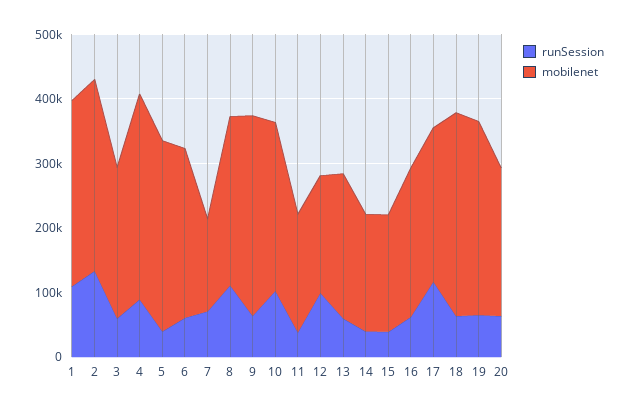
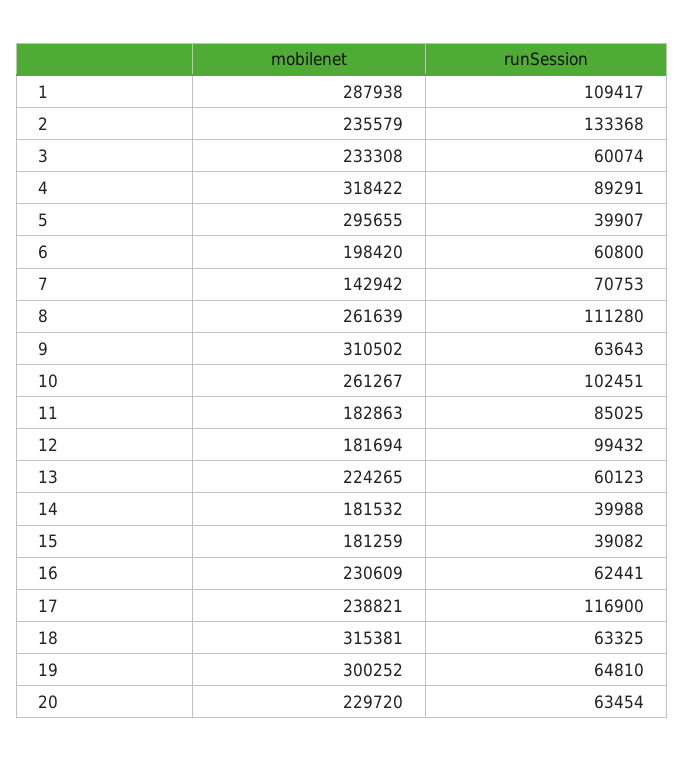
  {
    "runSession": {
      "1": 109417,
      "2": 133368,
      "3": 60074,
      "4": 89291,
      "5": 39907,
      "6": 60800,
      "7": 70753,
      "8": 111280,
      "9": 63643,
      "10": 102451,
-     "11": 40000,
+     "11": 85025,
      "12": 99432,
      "13": 60123,
      "14": 39988,
      "15": 39082,
      "16": 62441,
      "17": 116900,
      "18": 63325,
      "19": 64810,
      "20": 63454
    },
    "mobilenet": {
      "1": 287938,
-     "2": 300000,
+     "2": 235579,
      "3": 233308,
      "4": 318422,
      "5": 295655,
-     "6": 260000,
+     "6": 198420,
      "7": 142942,
      "8": 261639,
      "9": 310502,
      "10": 261267,
      "11": 182863,
      "12": 181694,
      "13": 224265,
      "14": 181532,
      "15": 181259,
      "16": 230609,
      "17": 238821,
      "18": 315381,
      "19": 300252,
      "20": 229720
    }
  }

